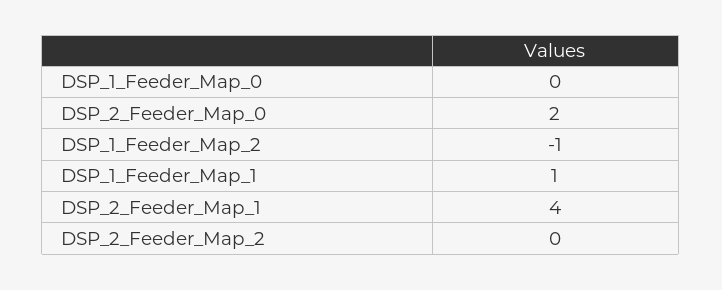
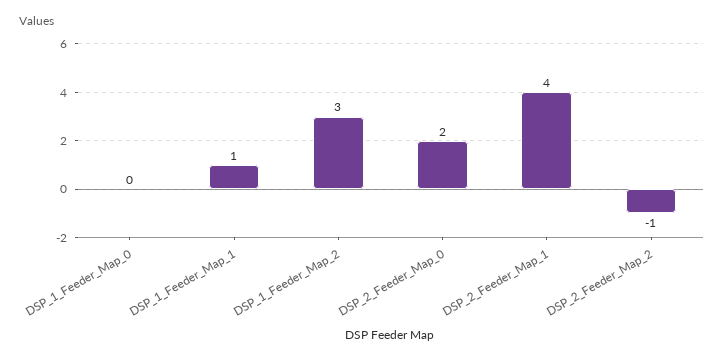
  {
    "DSP_1_Feeder_Map_0": 0,
    "DSP_2_Feeder_Map_0": 2,
-   "DSP_1_Feeder_Map_2": -1,
+   "DSP_1_Feeder_Map_2": 3,
    "DSP_1_Feeder_Map_1": 1,
    "DSP_2_Feeder_Map_1": 4,
-   "DSP_2_Feeder_Map_2": 0
+   "DSP_2_Feeder_Map_2": -1
  }

